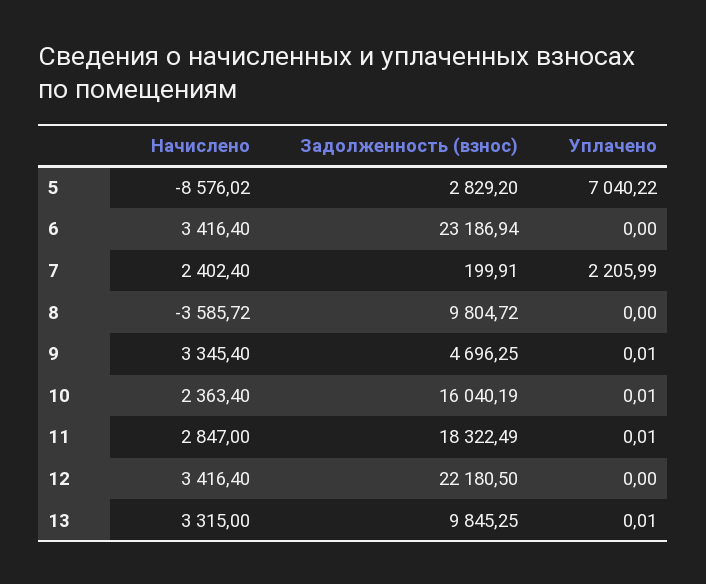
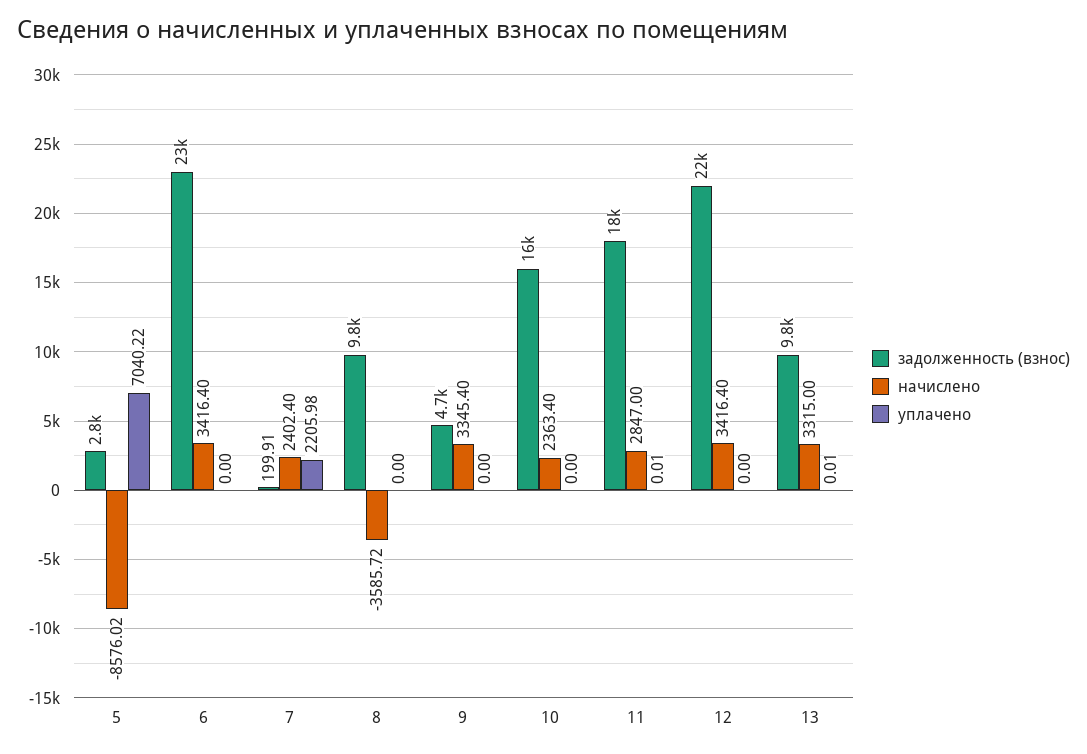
  {
    "Начислено": {
      "5": -8576.02,
      "6": 3416.4,
      "7": 2402.4,
      "8": -3585.72,
      "9": 3345.4,
      "10": 2363.4,
      "11": 2847,
      "12": 3416.4,
      "13": 3315
    },
    "Задолженность (взнос)": {
      "5": 2829.2,
      "6": 23186.94,
      "7": 199.91,
      "8": 9804.72,
      "9": 4696.25,
      "10": 16040.19,
      "11": 18322.49,
      "12": 22180.5,
      "13": 9845.25
    },
    "Уплачено": {
      "5": 7040.22,
      "6": 0,
-     "7": 2205.99,
+     "7": 2205.98,
      "8": 0,
-     "9": 0.01,
+     "9": 0,
-     "10": 0.01,
+     "10": 0,
      "11": 0.01,
      "12": 0,
      "13": 0.01
    }
  }

